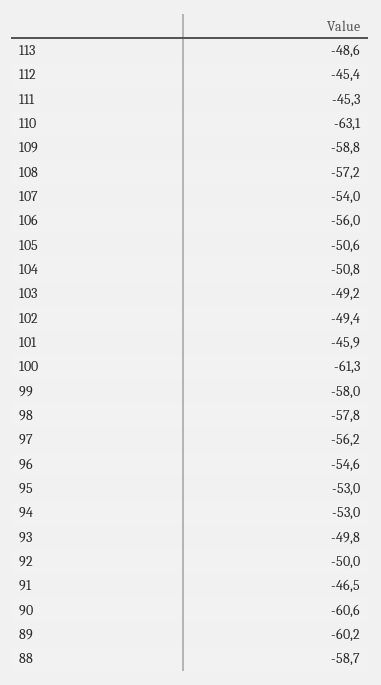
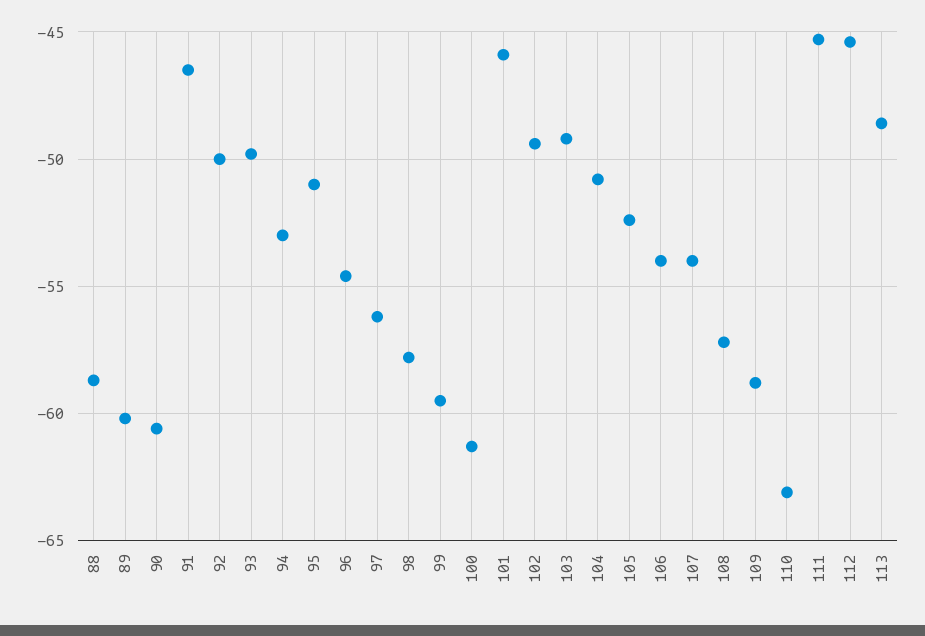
  {
    "113": -48.6,
    "112": -45.4,
    "111": -45.3,
    "110": -63.1,
    "109": -58.8,
    "108": -57.2,
    "107": -54,
-   "106": -56,
+   "106": -54,
-   "105": -50.6,
+   "105": -52.5,
    "104": -50.8,
    "103": -49.2,
    "102": -49.4,
    "101": -45.9,
    "100": -61.3,
-   "99": -58,
+   "99": -59.5,
    "98": -57.8,
    "97": -56.2,
    "96": -54.6,
-   "95": -53,
+   "95": -51,
    "94": -53,
    "93": -49.8,
    "92": -50,
    "91": -46.5,
    "90": -60.6,
    "89": -60.2,
    "88": -58.7
  }

